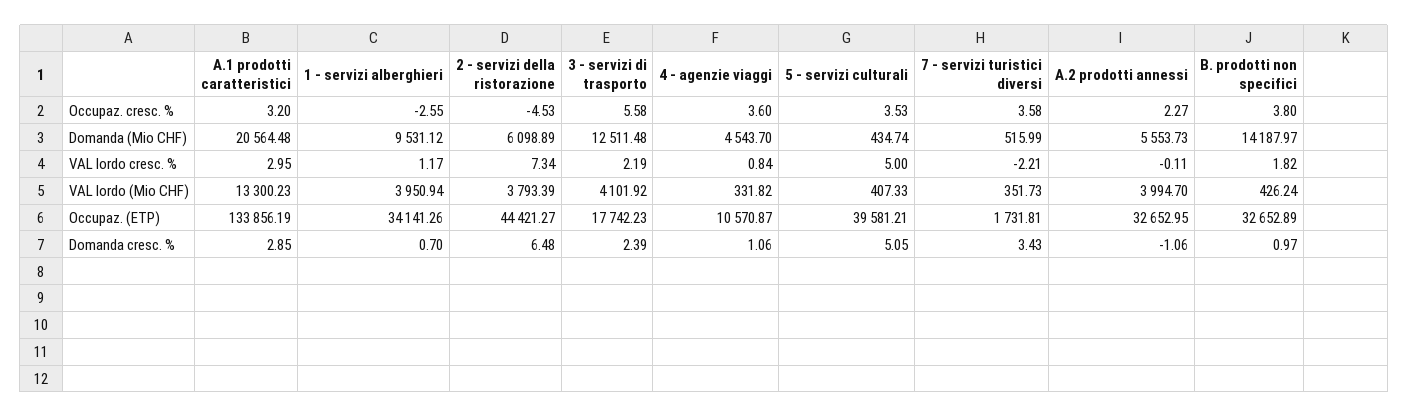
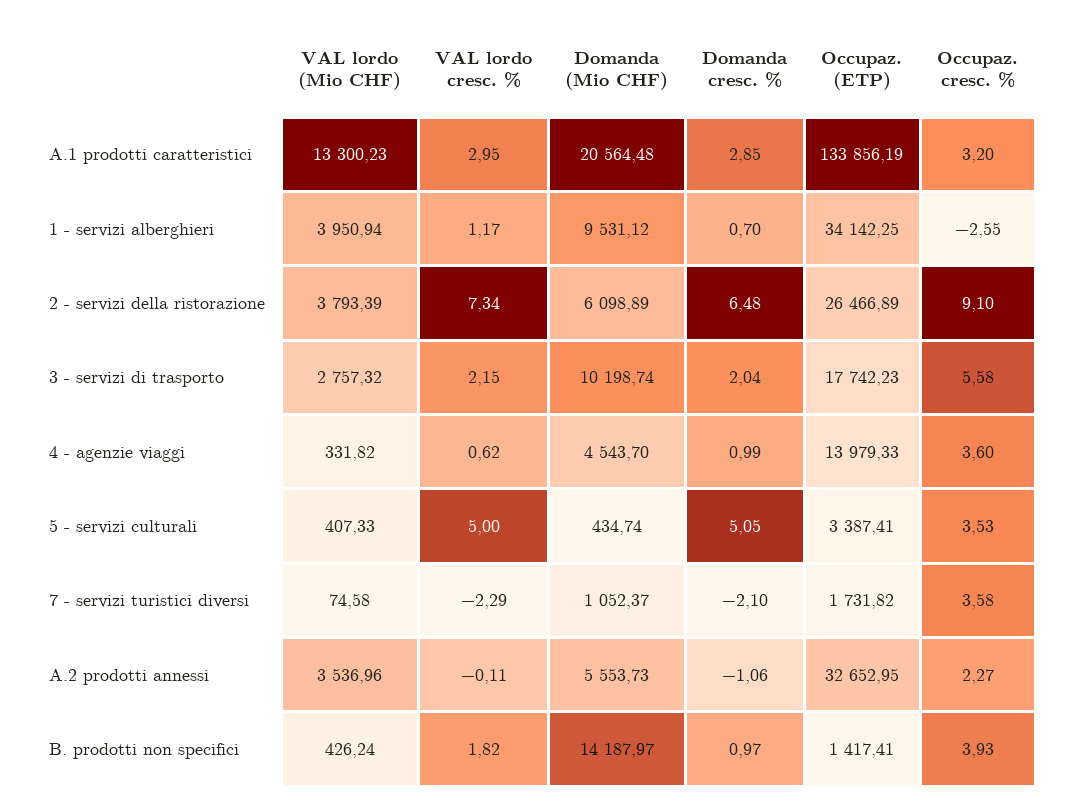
  {
    "A.1 prodotti caratteristici": {
      "Occupaz. cresc. %": 3.2,
      "Domanda (Mio CHF)": 20564.48,
      "VAL lordo cresc. %": 2.95,
      "VAL lordo (Mio CHF)": 13300.23,
      "Occupaz. (ETP)": 133856.19,
      "Domanda cresc. %": 2.85
    },
    "1 - servizi alberghieri": {
      "Occupaz. cresc. %": -2.55,
      "Domanda (Mio CHF)": 9531.12,
      "VAL lordo cresc. %": 1.17,
      "VAL lordo (Mio CHF)": 3950.94,
-     "Occupaz. (ETP)": 34141.26,
+     "Occupaz. (ETP)": 34142.25,
      "Domanda cresc. %": 0.7
    },
    "2 - servizi della ristorazione": {
-     "Occupaz. cresc. %": -4.53,
+     "Occupaz. cresc. %": 9.1,
      "Domanda (Mio CHF)": 6098.89,
      "VAL lordo cresc. %": 7.34,
      "VAL lordo (Mio CHF)": 3793.39,
-     "Occupaz. (ETP)": 44421.27,
+     "Occupaz. (ETP)": 26466.89,
      "Domanda cresc. %": 6.48
    },
    "3 - servizi di trasporto": {
      "Occupaz. cresc. %": 5.58,
-     "Domanda (Mio CHF)": 12511.48,
+     "Domanda (Mio CHF)": 10198.74,
-     "VAL lordo cresc. %": 2.19,
+     "VAL lordo cresc. %": 2.15,
-     "VAL lordo (Mio CHF)": 4101.92,
+     "VAL lordo (Mio CHF)": 2757.32,
      "Occupaz. (ETP)": 17742.23,
-     "Domanda cresc. %": 2.39
+     "Domanda cresc. %": 2.04
    },
    "4 - agenzie viaggi": {
      "Occupaz. cresc. %": 3.6,
      "Domanda (Mio CHF)": 4543.7,
-     "VAL lordo cresc. %": 0.84,
+     "VAL lordo cresc. %": 0.62,
      "VAL lordo (Mio CHF)": 331.82,
-     "Occupaz. (ETP)": 10570.87,
+     "Occupaz. (ETP)": 13979.33,
-     "Domanda cresc. %": 1.06
+     "Domanda cresc. %": 0.99
    },
    "5 - servizi culturali": {
      "Occupaz. cresc. %": 3.53,
      "Domanda (Mio CHF)": 434.74,
      "VAL lordo cresc. %": 5,
      "VAL lordo (Mio CHF)": 407.33,
-     "Occupaz. (ETP)": 39581.21,
+     "Occupaz. (ETP)": 3387.41,
      "Domanda cresc. %": 5.05
    },
    "7 - servizi turistici diversi": {
      "Occupaz. cresc. %": 3.58,
-     "Domanda (Mio CHF)": 515.99,
+     "Domanda (Mio CHF)": 1052.37,
-     "VAL lordo cresc. %": -2.21,
+     "VAL lordo cresc. %": -2.29,
-     "VAL lordo (Mio CHF)": 351.73,
+     "VAL lordo (Mio CHF)": 74.58,
-     "Occupaz. (ETP)": 1731.81,
+     "Occupaz. (ETP)": 1731.82,
-     "Domanda cresc. %": 3.43
+     "Domanda cresc. %": -2.1
    },
    "A.2 prodotti annessi": {
      "Occupaz. cresc. %": 2.27,
      "Domanda (Mio CHF)": 5553.73,
      "VAL lordo cresc. %": -0.11,
-     "VAL lordo (Mio CHF)": 3994.7,
+     "VAL lordo (Mio CHF)": 3536.96,
      "Occupaz. (ETP)": 32652.95,
      "Domanda cresc. %": -1.06
    },
    "B. prodotti non specifici": {
-     "Occupaz. cresc. %": 3.8,
+     "Occupaz. cresc. %": 3.93,
      "Domanda (Mio CHF)": 14187.97,
      "VAL lordo cresc. %": 1.82,
      "VAL lordo (Mio CHF)": 426.24,
-     "Occupaz. (ETP)": 32652.89,
+     "Occupaz. (ETP)": 1417.41,
      "Domanda cresc. %": 0.97
    }
  }

